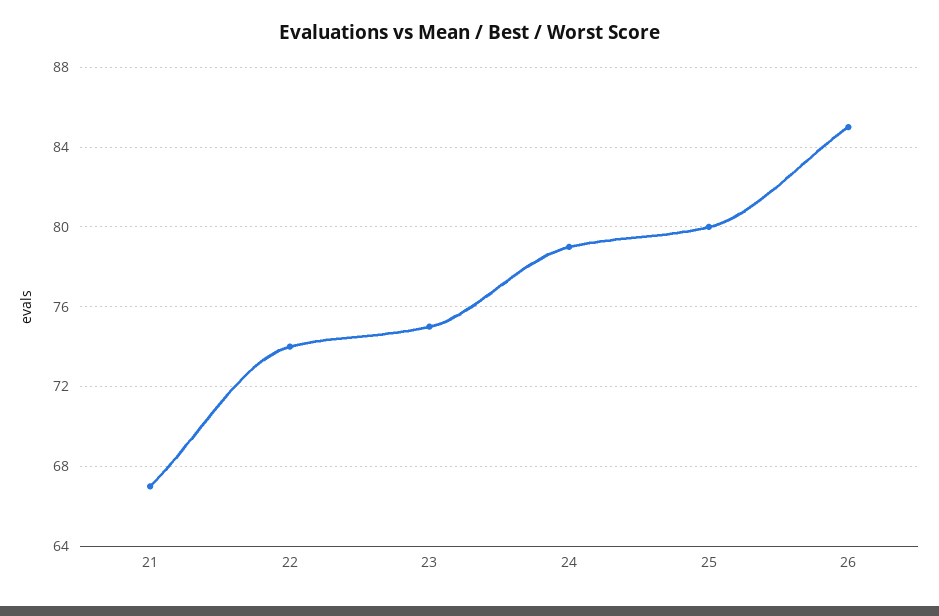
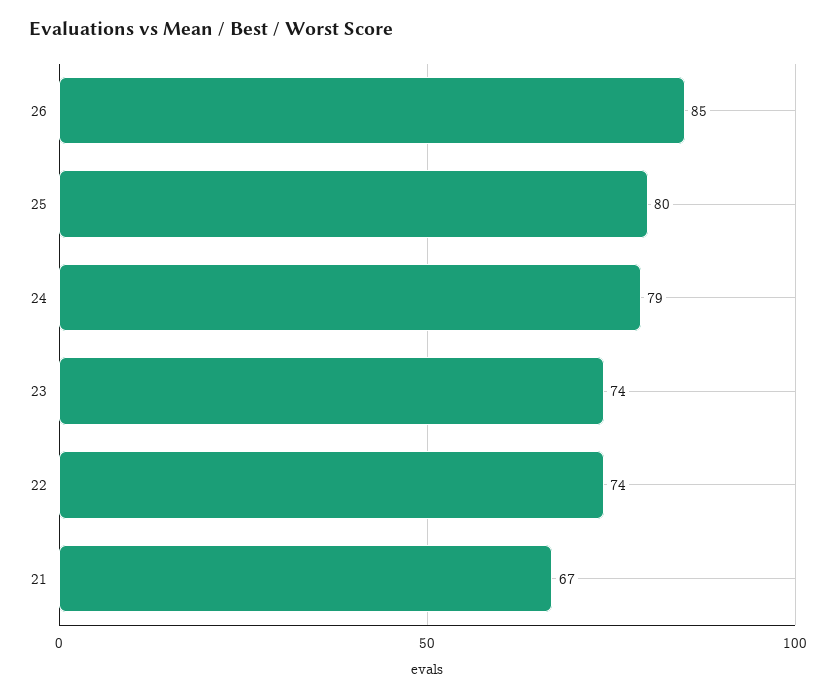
  {
    "21": 67,
    "22": 74,
-   "23": 75,
+   "23": 74,
    "24": 79,
    "25": 80,
    "26": 85
  }

